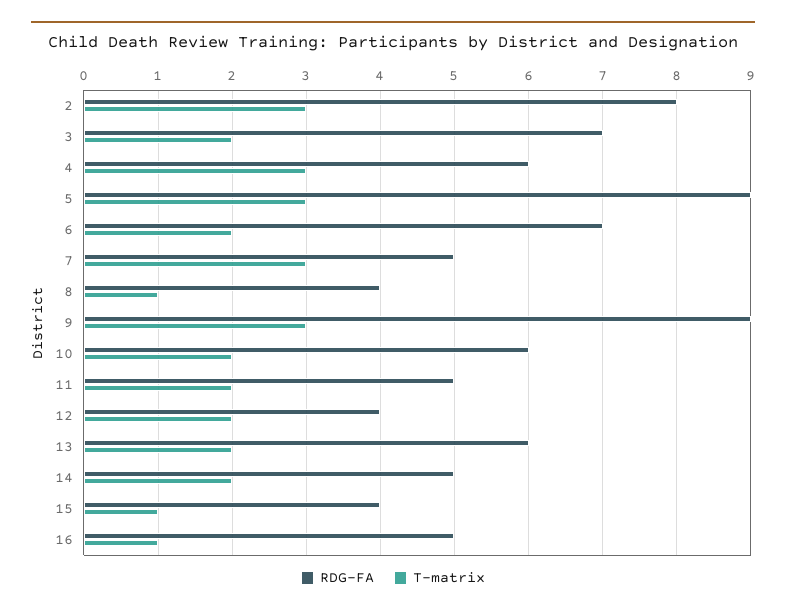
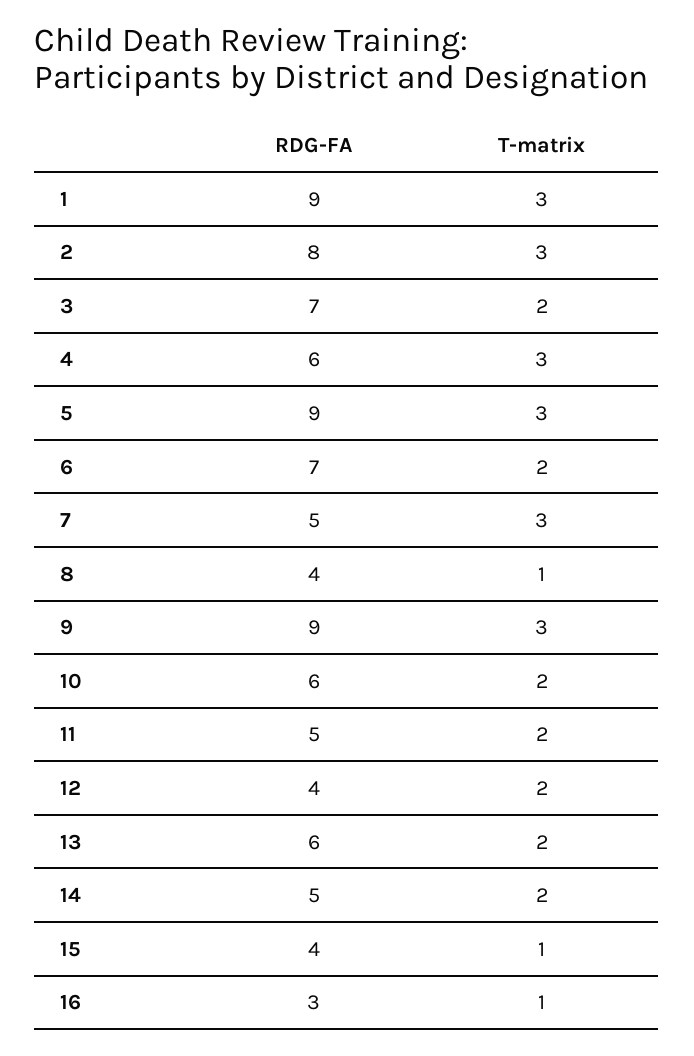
  {
    "RDG-FA": {
      "2": 8,
      "3": 7,
      "4": 6,
      "5": 9,
      "6": 7,
      "7": 5,
      "8": 4,
      "9": 9,
      "10": 6,
      "11": 5,
      "12": 4,
      "13": 6,
      "14": 5,
      "15": 4,
-     "16": 5
+     "16": 3,
+     "1": 9
    },
    "T-matrix": {
      "2": 3,
      "3": 2,
      "4": 3,
      "5": 3,
      "6": 2,
      "7": 3,
      "8": 1,
      "9": 3,
      "10": 2,
      "11": 2,
      "12": 2,
      "13": 2,
      "14": 2,
      "15": 1,
-     "16": 1
+     "16": 1,
+     "1": 3
    }
  }

